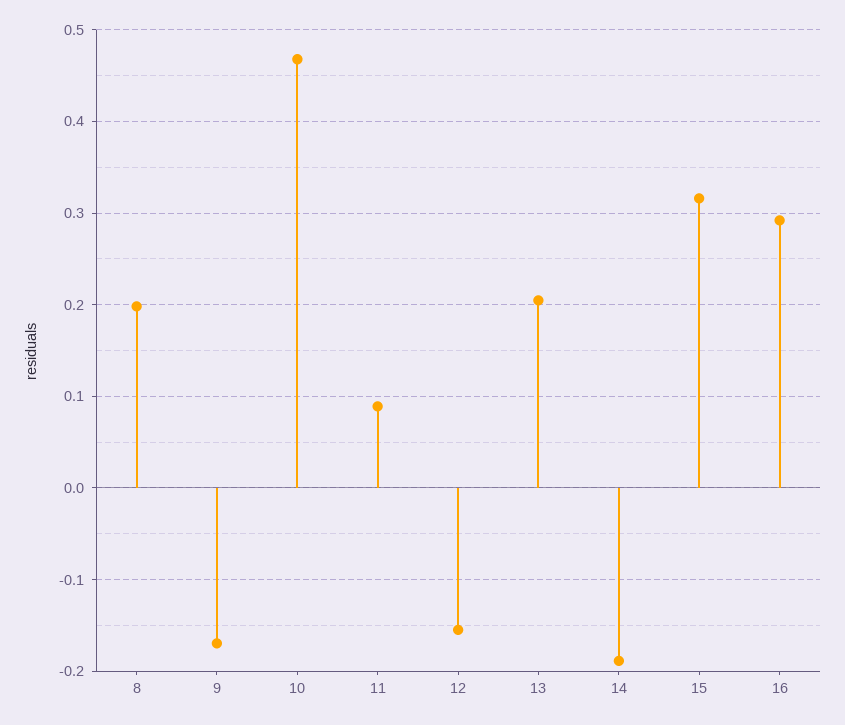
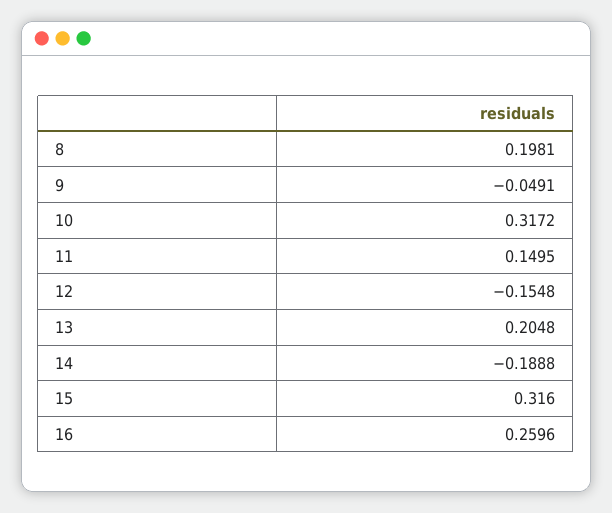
  {
    "8": 0.1981,
-   "9": -0.17,
+   "9": -0.0491,
-   "10": 0.47,
+   "10": 0.3172,
-   "11": 0.09,
+   "11": 0.1495,
    "12": -0.1548,
    "13": 0.2048,
    "14": -0.1888,
    "15": 0.316,
-   "16": 0.29
+   "16": 0.2596
  }

